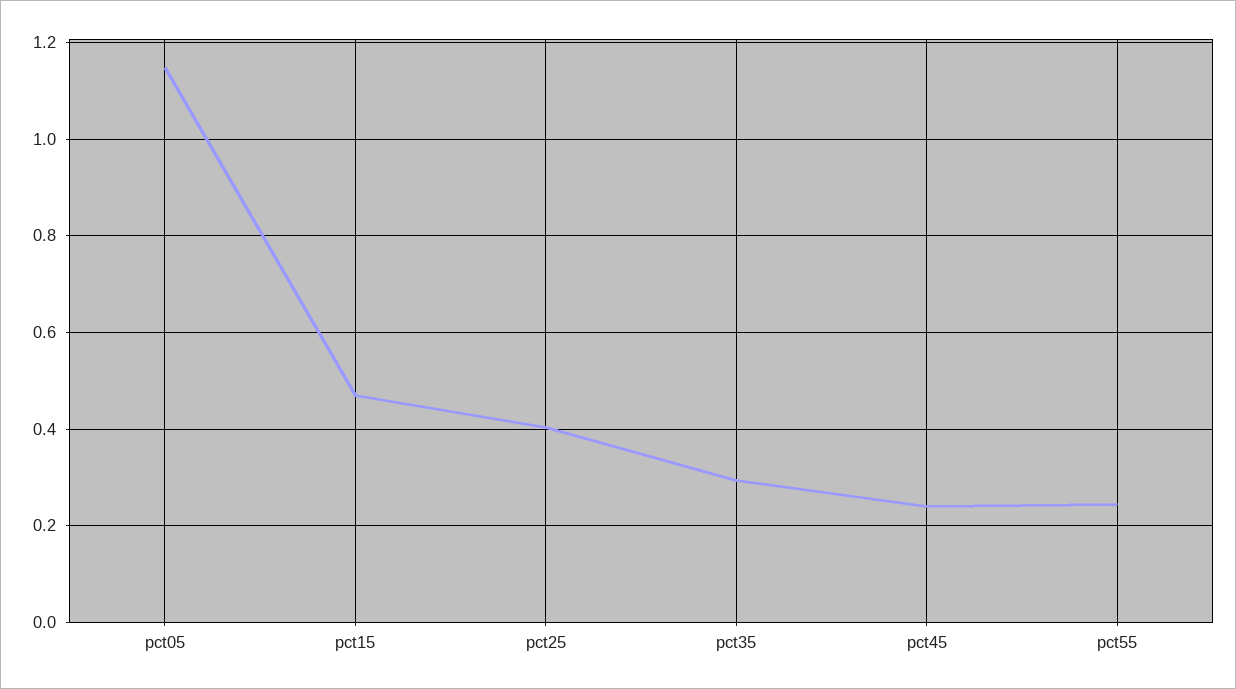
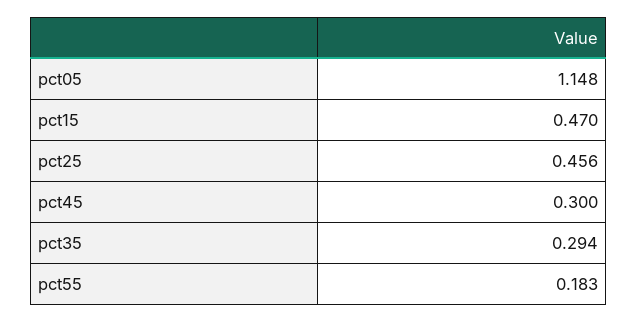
  {
    "pct05": 1.148,
    "pct15": 0.47,
-   "pct25": 0.4,
+   "pct25": 0.456,
    "pct35": 0.294,
-   "pct45": 0.24,
+   "pct45": 0.3,
-   "pct55": 0.24
+   "pct55": 0.183
  }

